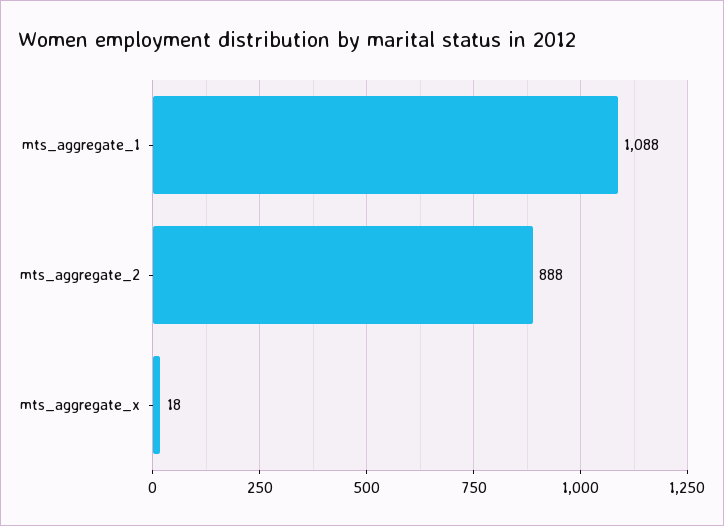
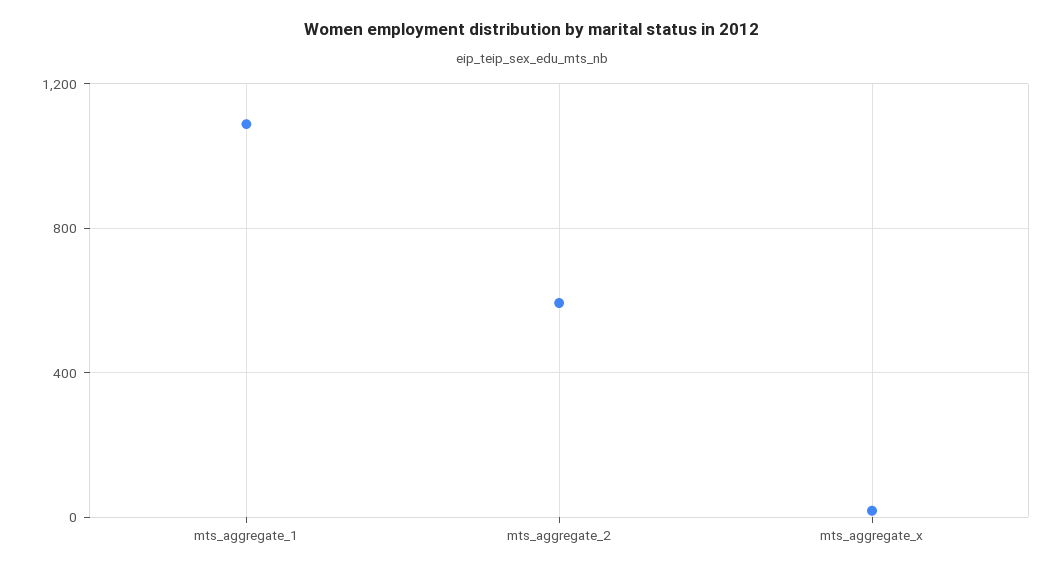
  {
    "mts_aggregate_1": 1088,
-   "mts_aggregate_2": 888,
+   "mts_aggregate_2": 600,
    "mts_aggregate_x": 18
  }

